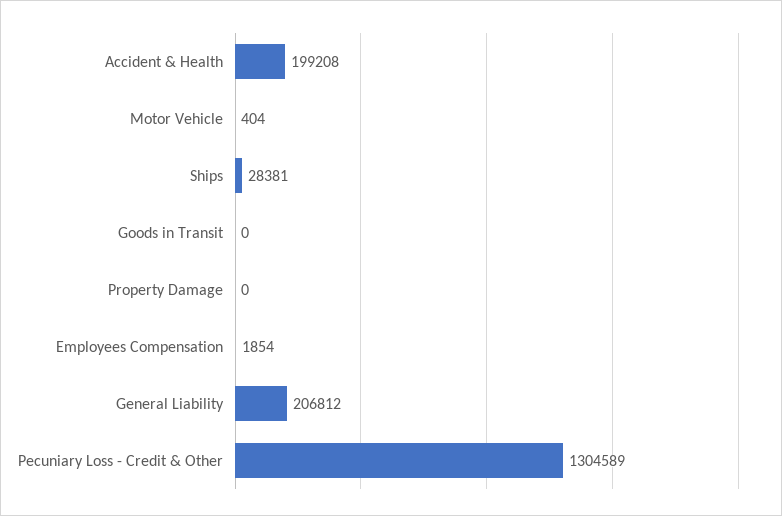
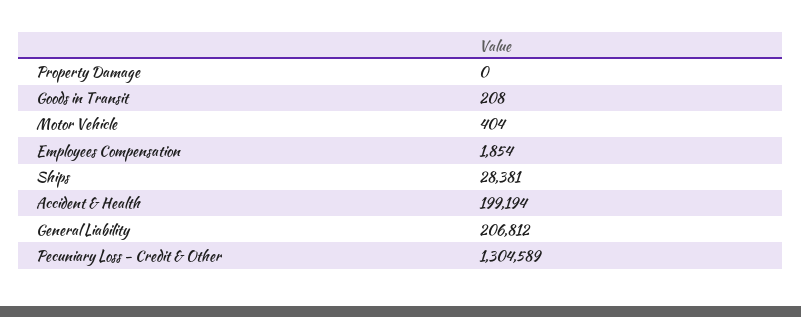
  {
-   "Accident & Health": 199208,
+   "Accident & Health": 199194,
    "Motor Vehicle": 404,
    "Ships": 28381,
-   "Goods in Transit": 0,
+   "Goods in Transit": 208,
    "Property Damage": 0,
    "Employees Compensation": 1854,
    "General Liability": 206812,
    "Pecuniary Loss - Credit & Other": 1304589
  }

